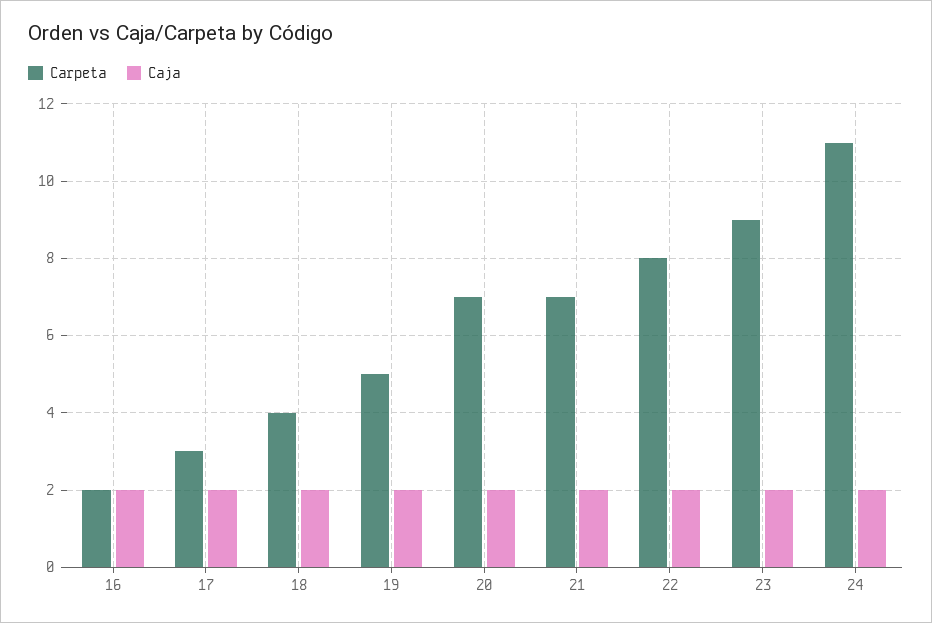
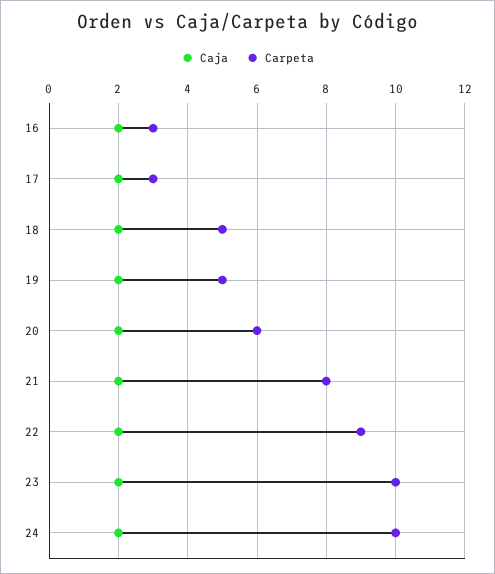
  {
    "Carpeta": {
-     "16": 2,
+     "16": 3,
      "17": 3,
-     "18": 4,
+     "18": 5,
      "19": 5,
-     "20": 7,
+     "20": 6,
-     "21": 7,
+     "21": 8,
-     "22": 8,
+     "22": 9,
-     "23": 9,
+     "23": 10,
-     "24": 11
+     "24": 10
    },
    "Caja": {
      "16": 2,
      "17": 2,
      "18": 2,
      "19": 2,
      "20": 2,
      "21": 2,
      "22": 2,
      "23": 2,
      "24": 2
    }
  }

